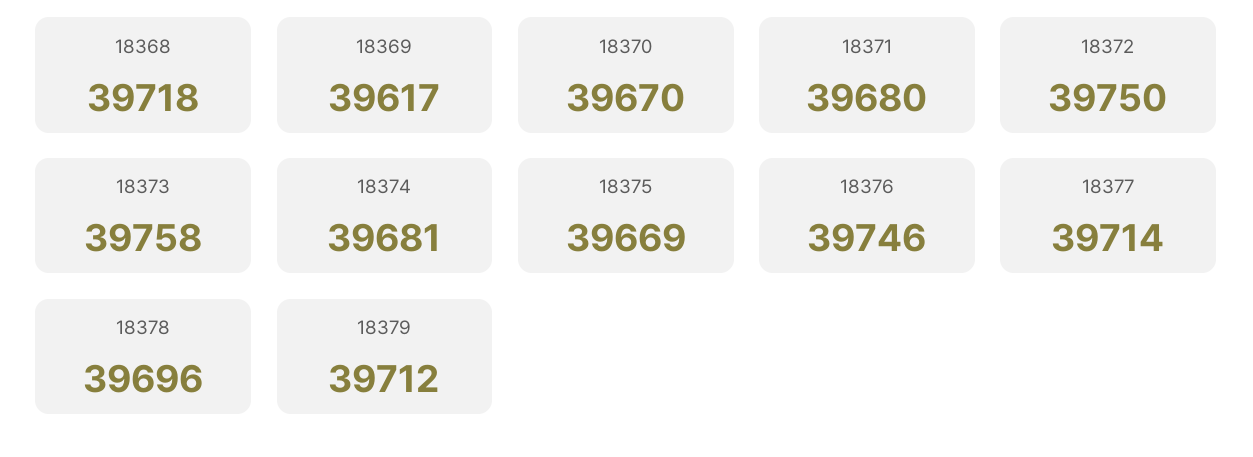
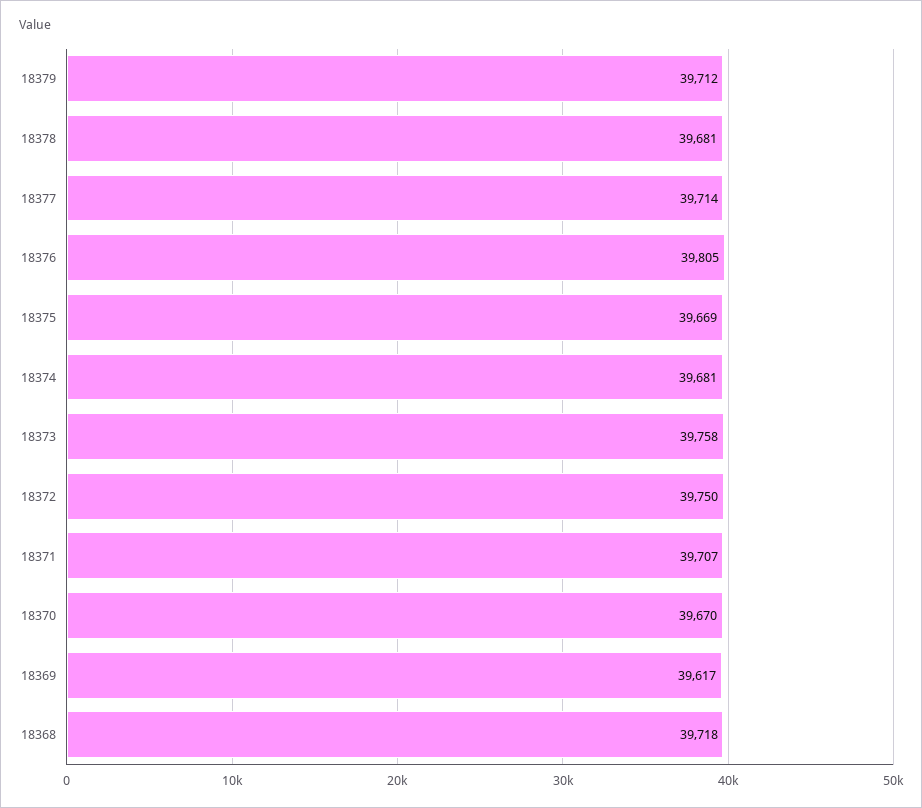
  {
    "18368": 39718,
    "18369": 39617,
    "18370": 39670,
-   "18371": 39680,
+   "18371": 39707,
    "18372": 39750,
    "18373": 39758,
    "18374": 39681,
    "18375": 39669,
-   "18376": 39746,
+   "18376": 39805,
    "18377": 39714,
-   "18378": 39696,
+   "18378": 39681,
    "18379": 39712
  }

